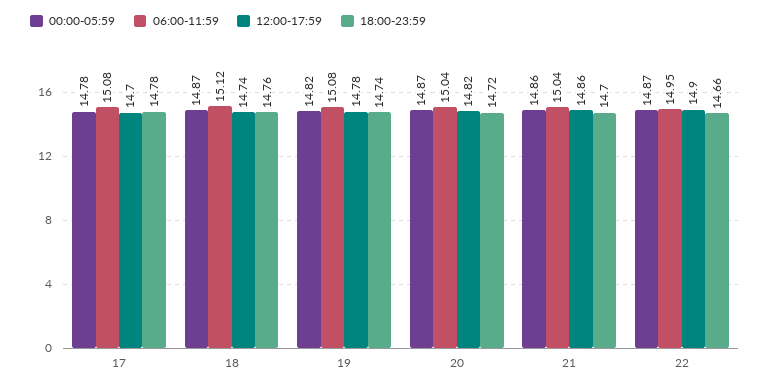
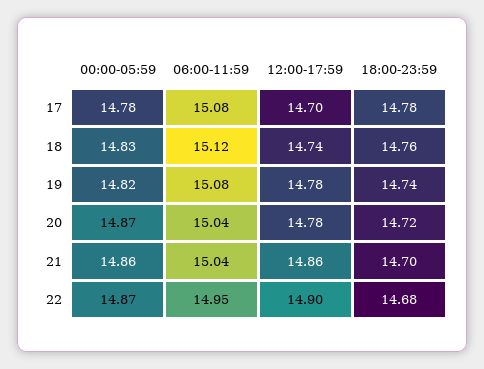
  {
    "00:00-05:59": {
      "17": 14.78,
-     "18": 14.87,
+     "18": 14.83,
      "19": 14.82,
      "20": 14.87,
      "21": 14.86,
      "22": 14.87
    },
    "06:00-11:59": {
      "17": 15.08,
      "18": 15.12,
      "19": 15.08,
      "20": 15.04,
      "21": 15.04,
      "22": 14.95
    },
    "12:00-17:59": {
      "17": 14.7,
      "18": 14.74,
      "19": 14.78,
-     "20": 14.82,
+     "20": 14.78,
      "21": 14.86,
      "22": 14.9
    },
    "18:00-23:59": {
      "17": 14.78,
      "18": 14.76,
      "19": 14.74,
      "20": 14.72,
      "21": 14.7,
-     "22": 14.66
+     "22": 14.68
    }
  }

